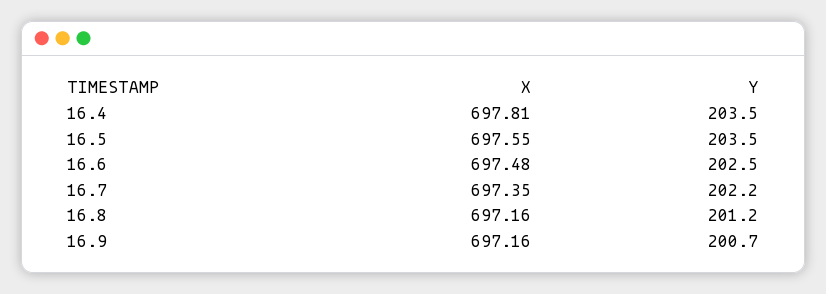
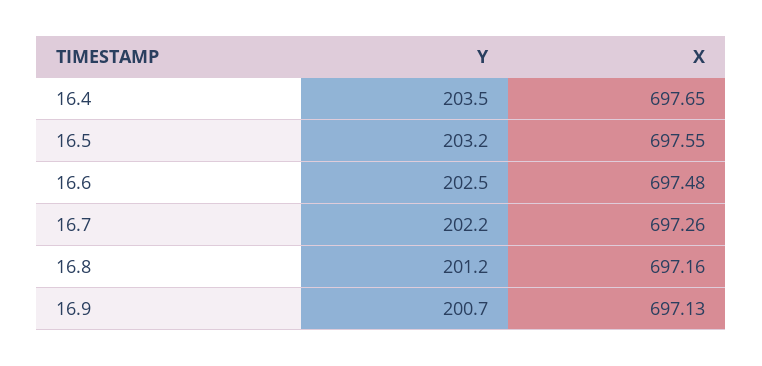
  {
    "X": {
-     "16.4": 697.81,
+     "16.4": 697.65,
      "16.5": 697.55,
      "16.6": 697.48,
-     "16.7": 697.35,
+     "16.7": 697.26,
      "16.8": 697.16,
-     "16.9": 697.16
+     "16.9": 697.13
    },
    "Y": {
      "16.4": 203.5,
-     "16.5": 203.5,
+     "16.5": 203.2,
      "16.6": 202.5,
      "16.7": 202.2,
      "16.8": 201.2,
      "16.9": 200.7
    }
  }

